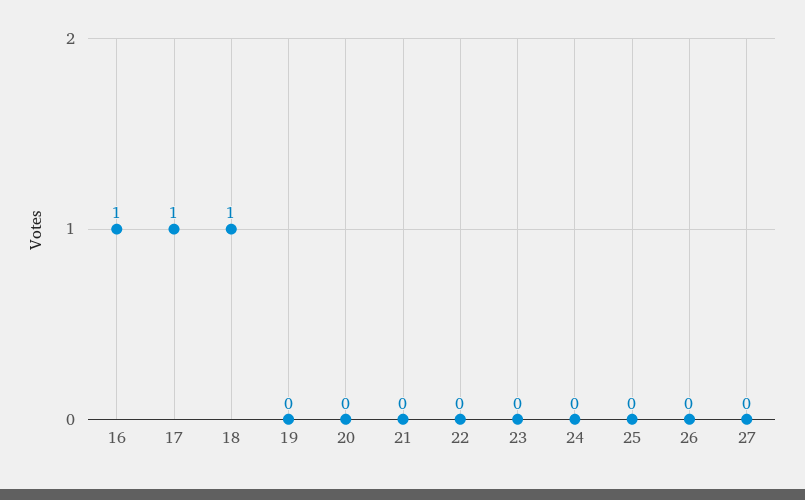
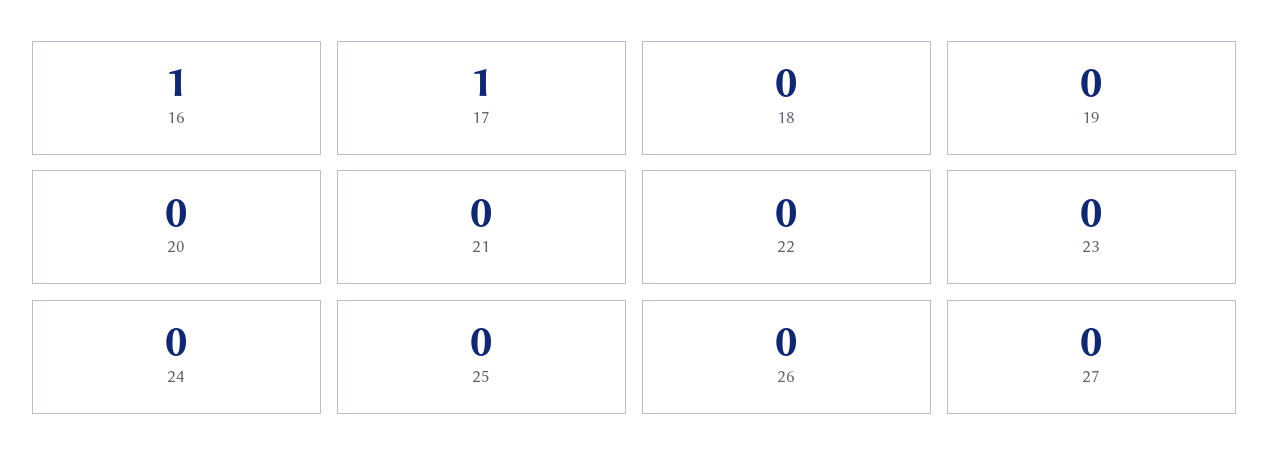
  {
    "16": 1,
    "17": 1,
-   "18": 1,
+   "18": 0,
    "19": 0,
    "20": 0,
    "21": 0,
    "22": 0,
    "23": 0,
    "24": 0,
    "25": 0,
    "26": 0,
    "27": 0
  }

